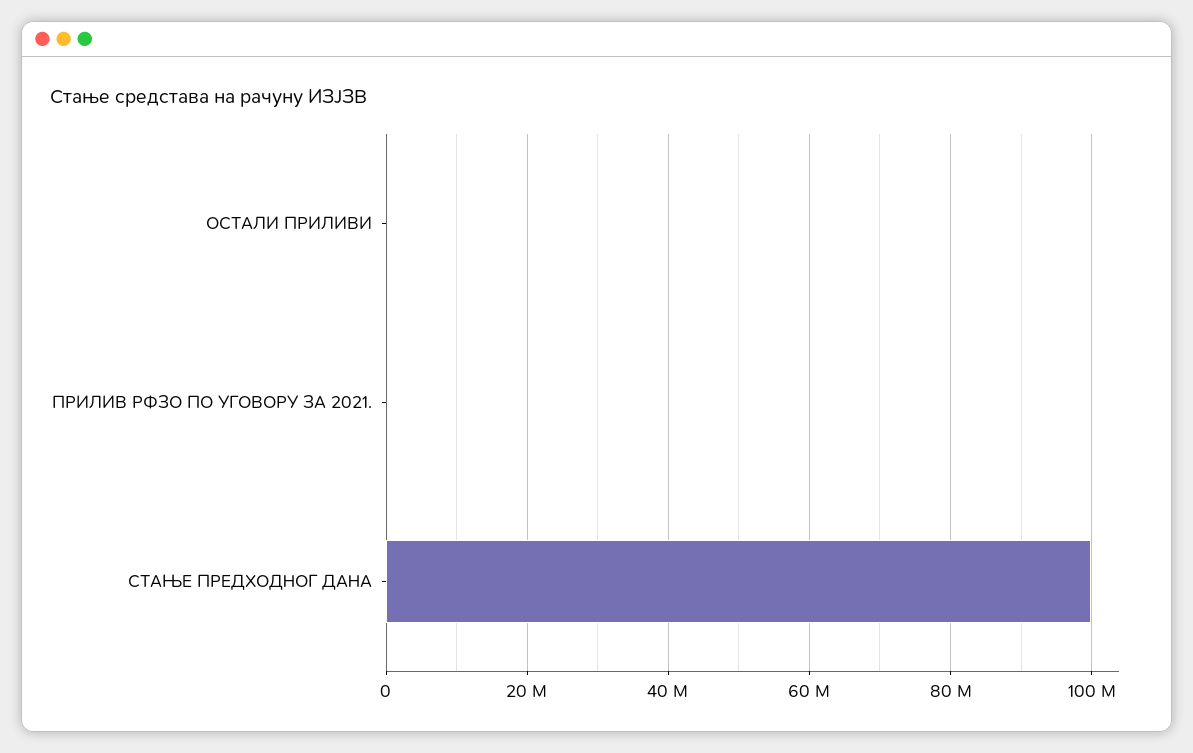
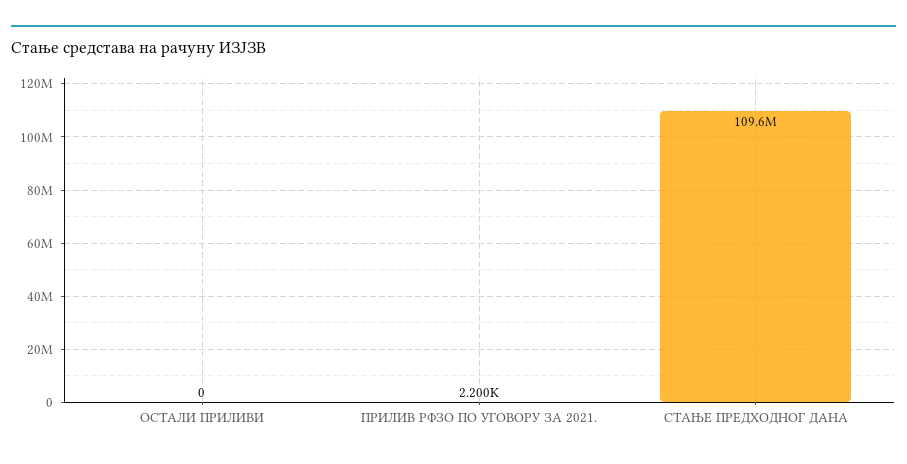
  {
    "ОСТАЛИ ПРИЛИВИ": 0,
    "ПРИЛИВ РФЗО ПО УГОВОРУ ЗА 2021.": 2200,
-   "СТАЊЕ ПРЕДХОДНОГ ДАНА": 100000000
+   "СТАЊЕ ПРЕДХОДНОГ ДАНА": 109600000
  }

